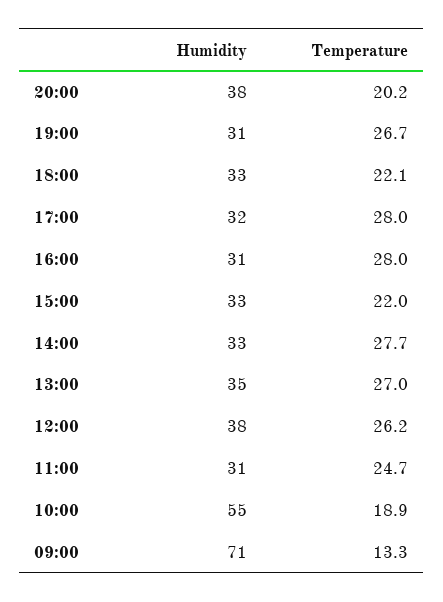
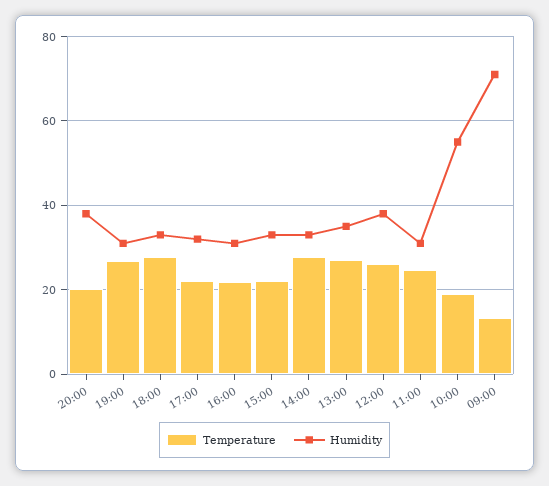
  {
    "Humidity": {
      "20:00": 38,
      "19:00": 31,
      "18:00": 33,
      "17:00": 32,
      "16:00": 31,
      "15:00": 33,
      "14:00": 33,
      "13:00": 35,
      "12:00": 38,
      "11:00": 31,
      "10:00": 55,
      "09:00": 71
    },
    "Temperature": {
      "20:00": 20.2,
      "19:00": 26.7,
-     "18:00": 22.1,
+     "18:00": 28,
-     "17:00": 28,
+     "17:00": 22,
-     "16:00": 28,
+     "16:00": 22,
      "15:00": 22,
      "14:00": 27.7,
      "13:00": 27,
      "12:00": 26.2,
      "11:00": 24.7,
      "10:00": 18.9,
      "09:00": 13.3
    }
  }

